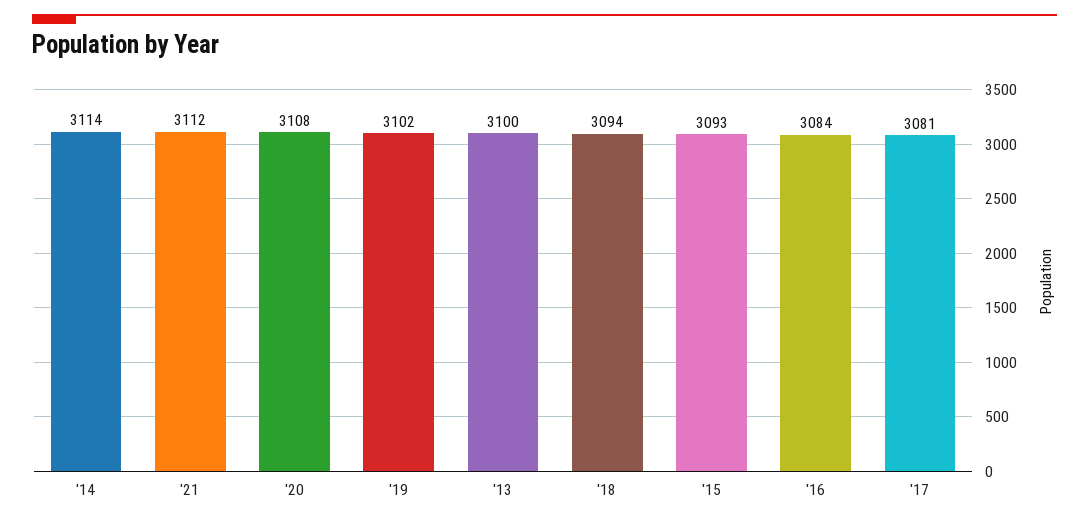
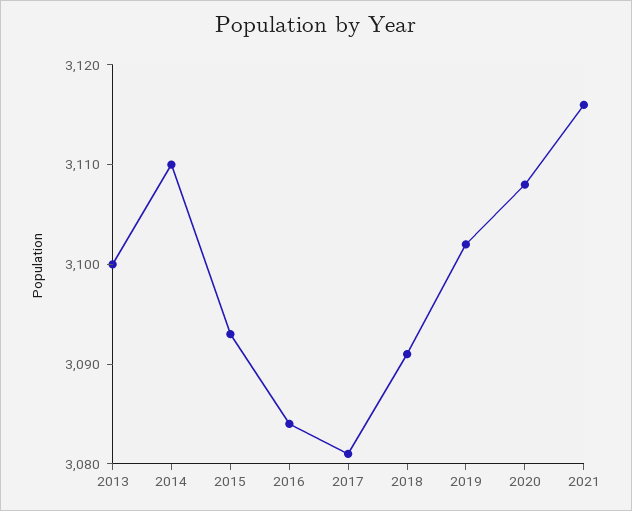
  {
-   "'14": 3114,
+   "'14": 3110,
-   "'21": 3112,
+   "'21": 3116,
    "'20": 3108,
    "'19": 3102,
    "'13": 3100,
-   "'18": 3094,
+   "'18": 3091,
    "'15": 3093,
    "'16": 3084,
    "'17": 3081
  }

